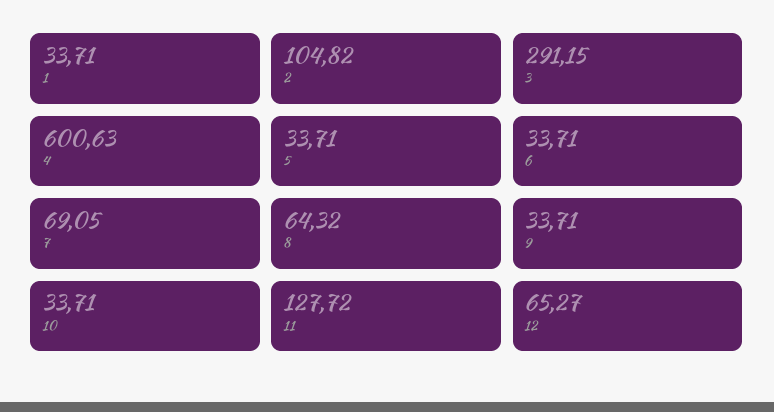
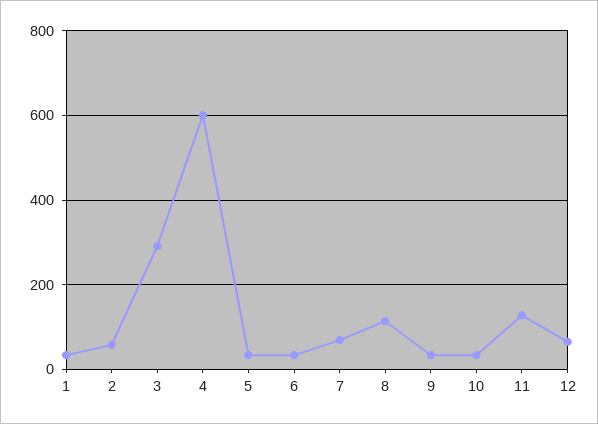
  {
    "1": 33.71,
-   "2": 104.82,
+   "2": 60,
    "3": 291.15,
    "4": 600.63,
    "5": 33.71,
    "6": 33.71,
    "7": 69.05,
-   "8": 64.32,
+   "8": 120,
    "9": 33.71,
    "10": 33.71,
    "11": 127.72,
    "12": 65.27
  }

